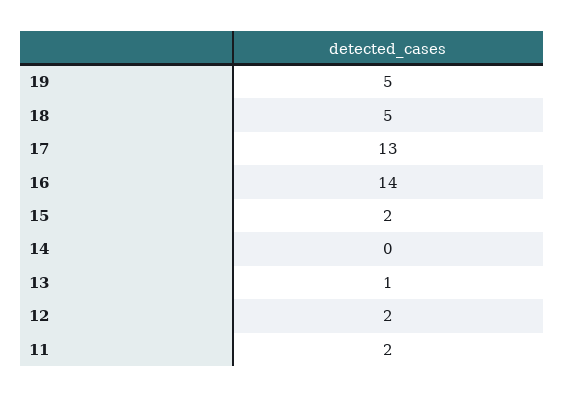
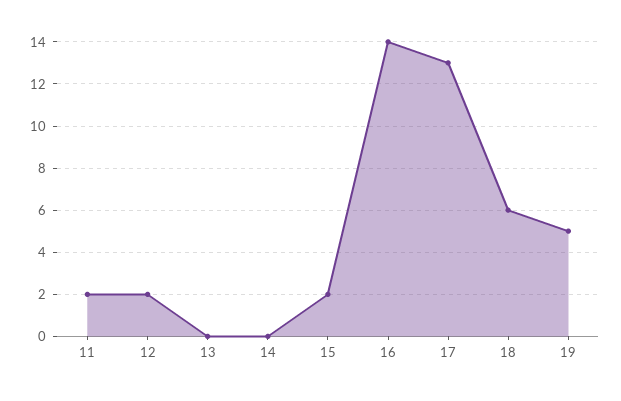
  {
    "19": 5,
-   "18": 5,
+   "18": 6,
    "17": 13,
    "16": 14,
    "15": 2,
    "14": 0,
-   "13": 1,
+   "13": 0,
    "12": 2,
    "11": 2
  }

